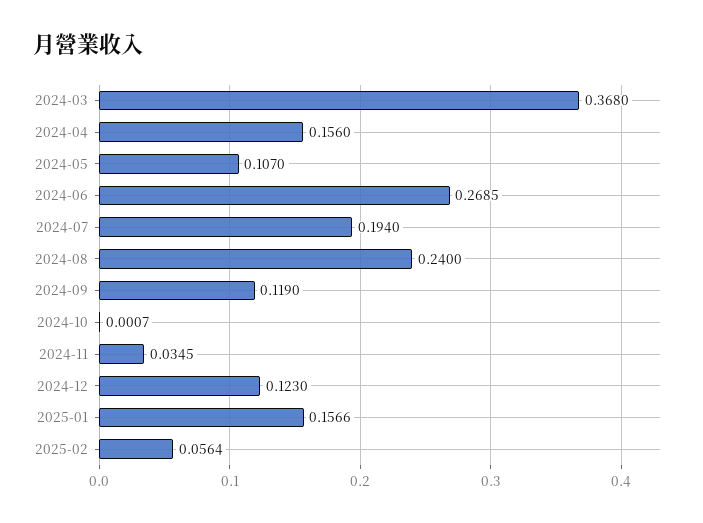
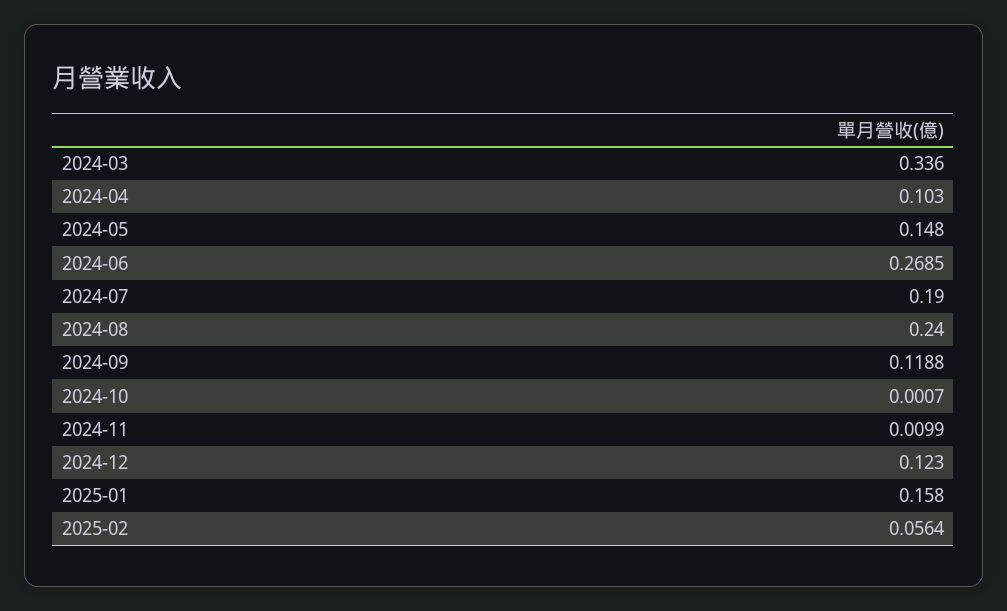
  {
-   "2024-03": 0.368,
+   "2024-03": 0.336,
-   "2024-04": 0.156,
+   "2024-04": 0.103,
-   "2024-05": 0.107,
+   "2024-05": 0.148,
    "2024-06": 0.2685,
-   "2024-07": 0.194,
+   "2024-07": 0.19,
    "2024-08": 0.24,
-   "2024-09": 0.119,
+   "2024-09": 0.1188,
    "2024-10": 0.0007,
-   "2024-11": 0.0345,
+   "2024-11": 0.0099,
    "2024-12": 0.123,
-   "2025-01": 0.1566,
+   "2025-01": 0.158,
    "2025-02": 0.0564
  }

